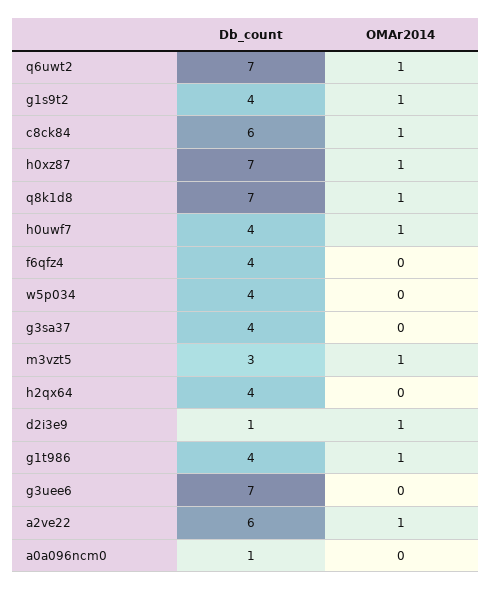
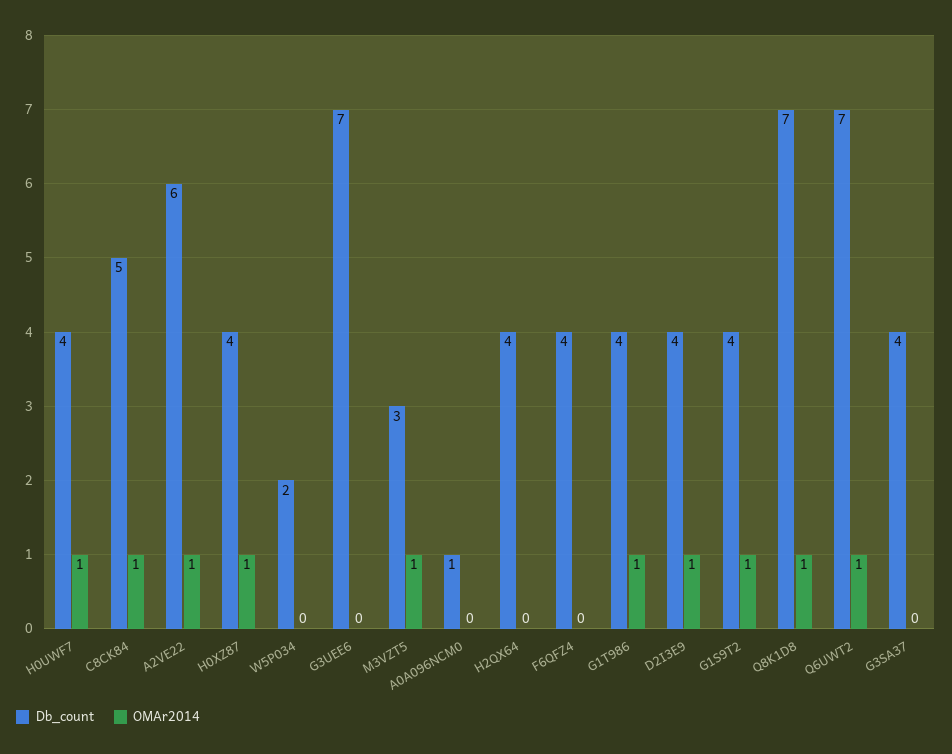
  {
    "Db_count": {
      "q6uwt2": 7,
      "g1s9t2": 4,
-     "c8ck84": 6,
+     "c8ck84": 5,
-     "h0xz87": 7,
+     "h0xz87": 4,
      "q8k1d8": 7,
      "h0uwf7": 4,
      "f6qfz4": 4,
-     "w5p034": 4,
+     "w5p034": 2,
      "g3sa37": 4,
      "m3vzt5": 3,
      "h2qx64": 4,
-     "d2i3e9": 1,
+     "d2i3e9": 4,
      "g1t986": 4,
      "g3uee6": 7,
      "a2ve22": 6,
      "a0a096ncm0": 1
    },
    "OMAr2014": {
      "q6uwt2": 1,
      "g1s9t2": 1,
      "c8ck84": 1,
      "h0xz87": 1,
      "q8k1d8": 1,
      "h0uwf7": 1,
      "f6qfz4": 0,
      "w5p034": 0,
      "g3sa37": 0,
      "m3vzt5": 1,
      "h2qx64": 0,
      "d2i3e9": 1,
      "g1t986": 1,
      "g3uee6": 0,
      "a2ve22": 1,
      "a0a096ncm0": 0
    }
  }

